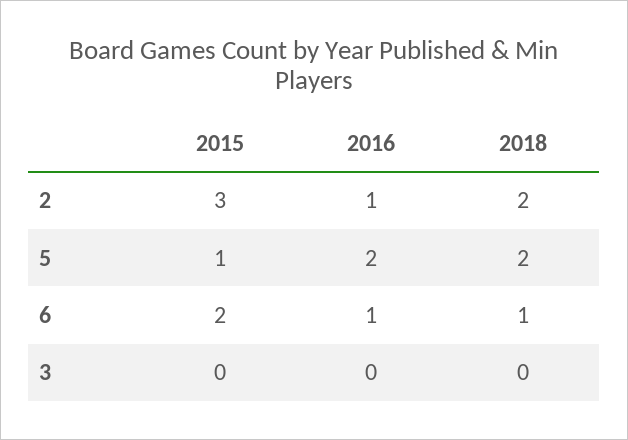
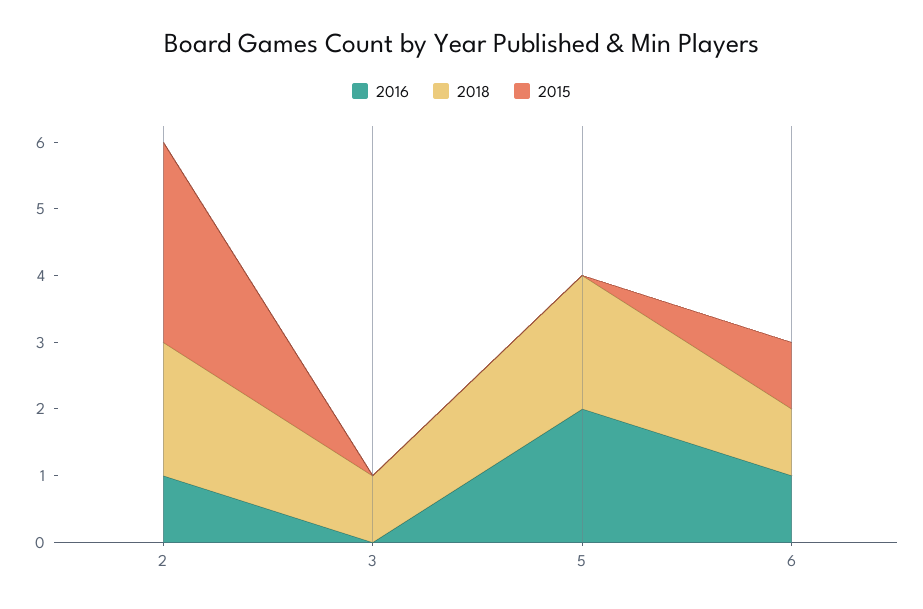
  {
    "2015": {
      "2": 3,
-     "5": 1,
+     "5": 0,
-     "6": 2,
+     "6": 1,
      "3": 0
    },
    "2016": {
      "2": 1,
      "5": 2,
      "6": 1,
      "3": 0
    },
    "2018": {
      "2": 2,
      "5": 2,
      "6": 1,
-     "3": 0
+     "3": 1
    }
  }

